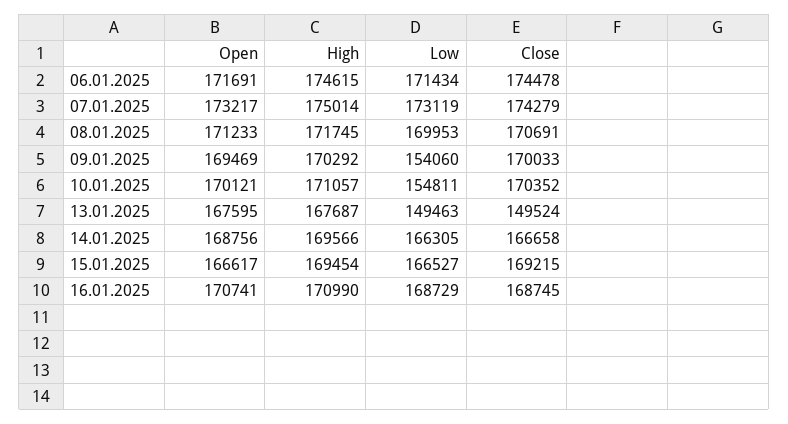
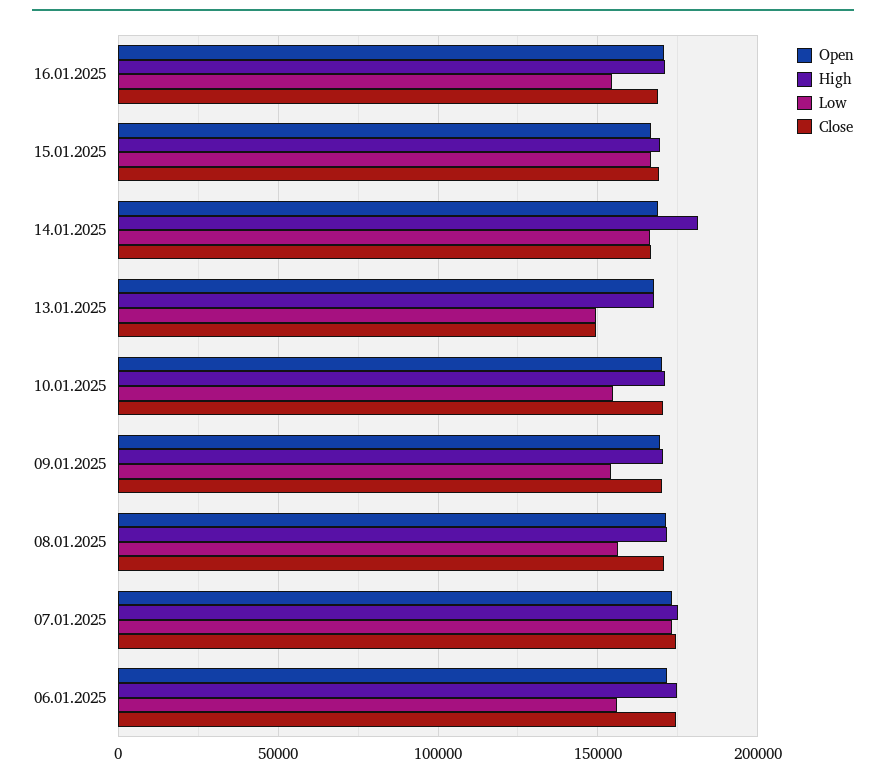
  {
    "Open": {
      "06.01.2025": 171691,
      "07.01.2025": 173217,
      "08.01.2025": 171233,
      "09.01.2025": 169469,
      "10.01.2025": 170121,
      "13.01.2025": 167595,
      "14.01.2025": 168756,
      "15.01.2025": 166617,
      "16.01.2025": 170741
    },
    "High": {
      "06.01.2025": 174615,
      "07.01.2025": 175014,
      "08.01.2025": 171745,
      "09.01.2025": 170292,
      "10.01.2025": 171057,
      "13.01.2025": 167687,
-     "14.01.2025": 169566,
+     "14.01.2025": 180000,
      "15.01.2025": 169454,
      "16.01.2025": 170990
    },
    "Low": {
-     "06.01.2025": 171434,
+     "06.01.2025": 155000,
      "07.01.2025": 173119,
-     "08.01.2025": 169953,
+     "08.01.2025": 155000,
      "09.01.2025": 154060,
      "10.01.2025": 154811,
      "13.01.2025": 149463,
      "14.01.2025": 166305,
      "15.01.2025": 166527,
-     "16.01.2025": 168729
+     "16.01.2025": 155000
    },
    "Close": {
      "06.01.2025": 174478,
      "07.01.2025": 174279,
      "08.01.2025": 170691,
      "09.01.2025": 170033,
      "10.01.2025": 170352,
      "13.01.2025": 149524,
      "14.01.2025": 166658,
      "15.01.2025": 169215,
      "16.01.2025": 168745
    }
  }

